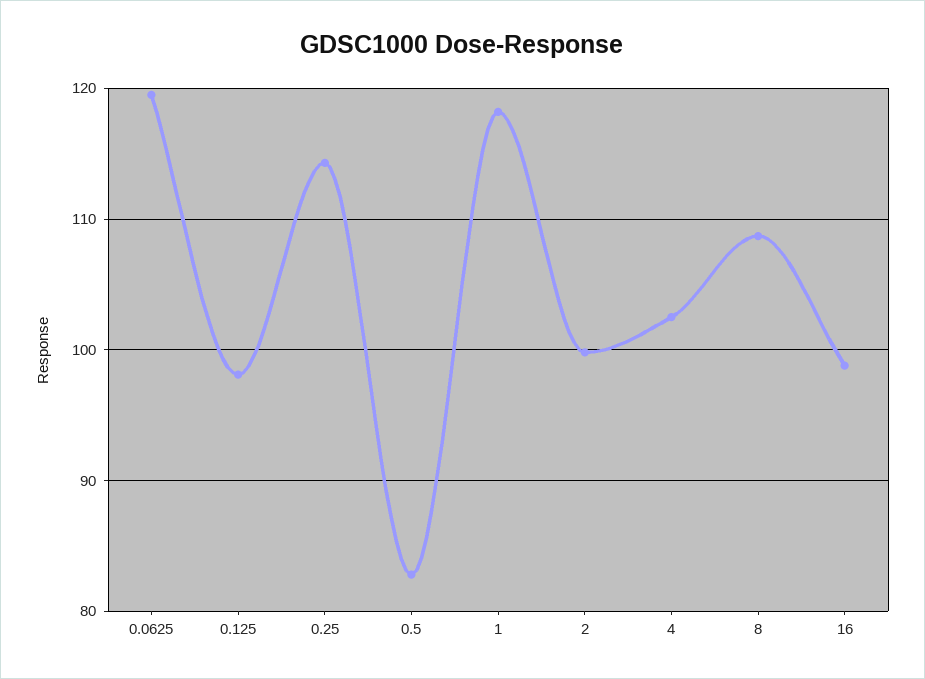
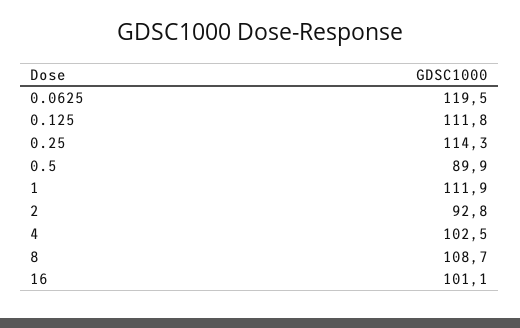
  {
    "0.0625": 119.5,
-   "0.125": 98,
+   "0.125": 111.8,
    "0.25": 114.3,
-   "0.5": 83,
+   "0.5": 89.9,
-   "1": 118,
+   "1": 111.9,
-   "2": 100,
+   "2": 92.8,
    "4": 102.5,
    "8": 108.7,
-   "16": 99
+   "16": 101.1
  }

